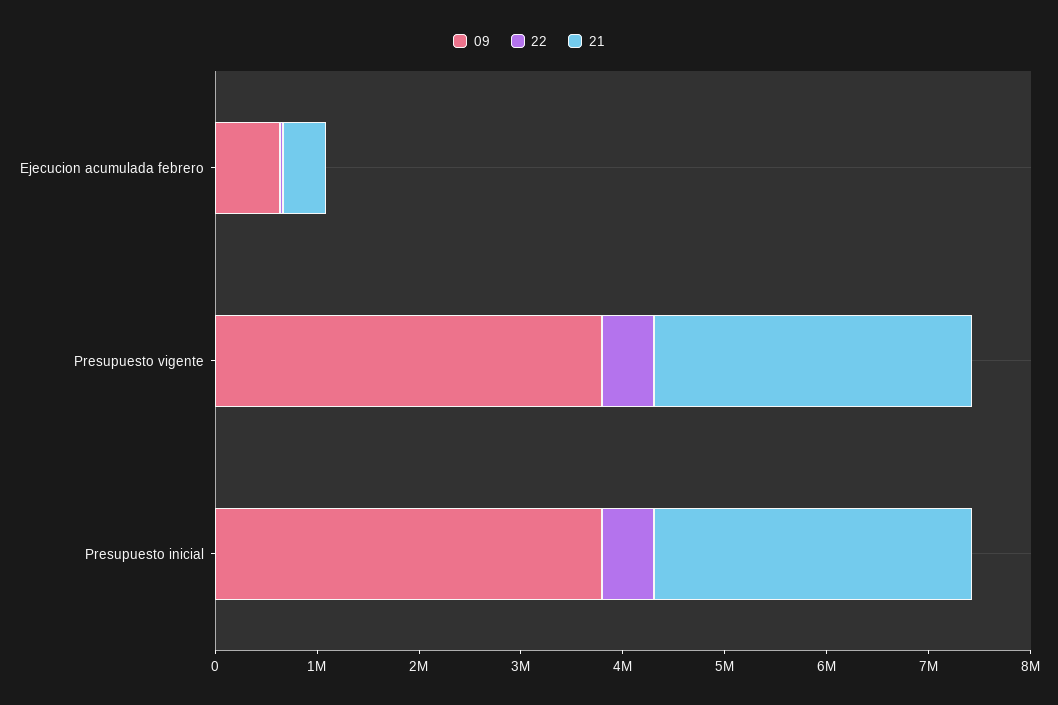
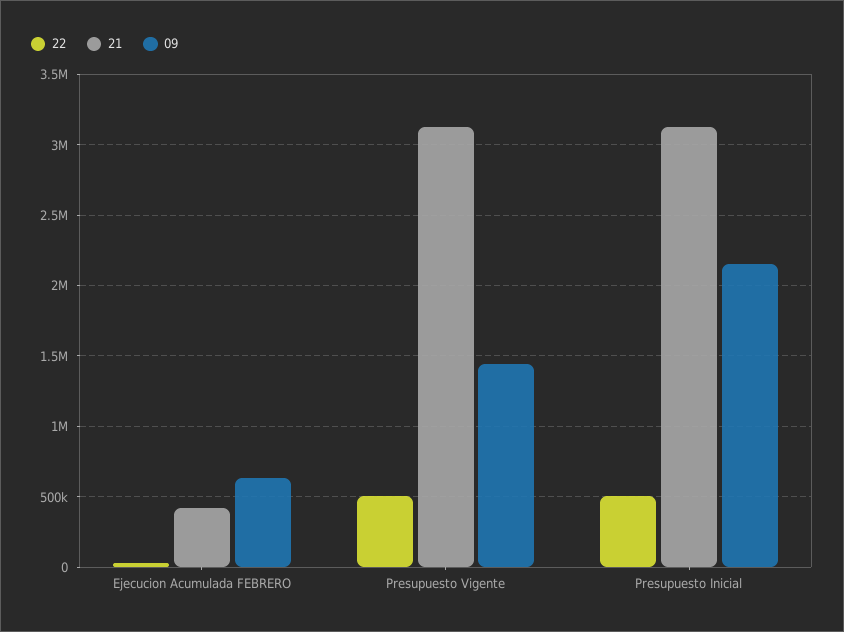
  {
    "09": {
      "Ejecucion acumulada febrero": 650000,
-     "Presupuesto vigente": 3800000,
+     "Presupuesto vigente": 1450000,
-     "Presupuesto inicial": 3800000
+     "Presupuesto inicial": 2150000
    },
    "22": {
      "Ejecucion acumulada febrero": 50000,
      "Presupuesto vigente": 500000,
      "Presupuesto inicial": 500000
    },
    "21": {
      "Ejecucion acumulada febrero": 400000,
      "Presupuesto vigente": 3150000,
      "Presupuesto inicial": 3150000
    }
  }

